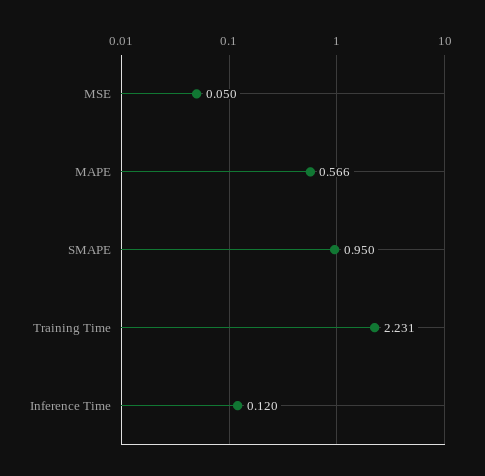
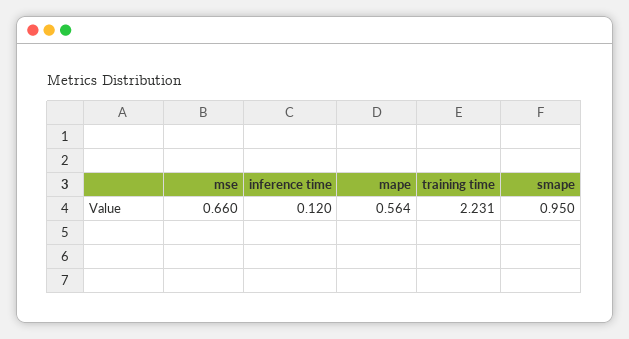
  {
-   "MSE": 0.05,
+   "MSE": 0.66,
-   "MAPE": 0.566,
+   "MAPE": 0.564,
    "SMAPE": 0.95,
    "Training Time": 2.231,
    "Inference Time": 0.12
  }

